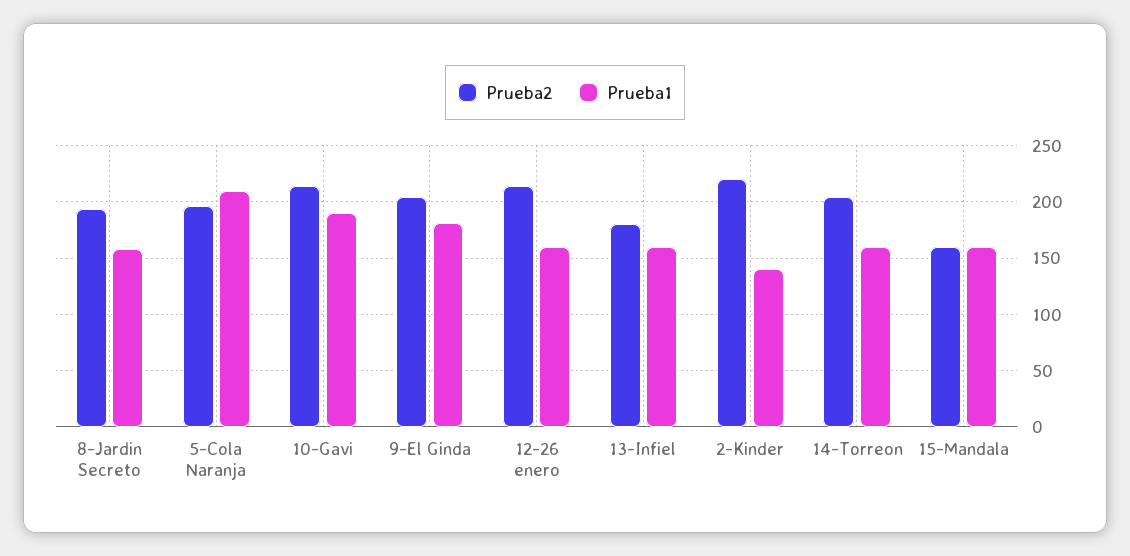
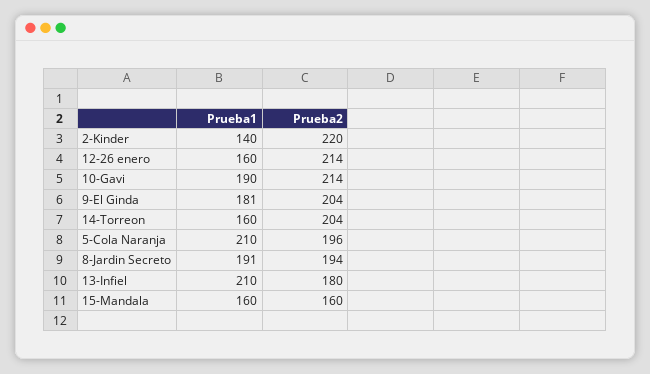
  {
    "Prueba2": {
      "8-Jardin Secreto": 194,
      "5-Cola Naranja": 196,
      "10-Gavi": 214,
      "9-El Ginda": 204,
      "12-26 enero": 214,
      "13-Infiel": 180,
      "2-Kinder": 220,
      "14-Torreon": 204,
      "15-Mandala": 160
    },
    "Prueba1": {
-     "8-Jardin Secreto": 160,
+     "8-Jardin Secreto": 191,
      "5-Cola Naranja": 210,
      "10-Gavi": 190,
      "9-El Ginda": 181,
      "12-26 enero": 160,
-     "13-Infiel": 160,
+     "13-Infiel": 210,
      "2-Kinder": 140,
      "14-Torreon": 160,
      "15-Mandala": 160
    }
  }

